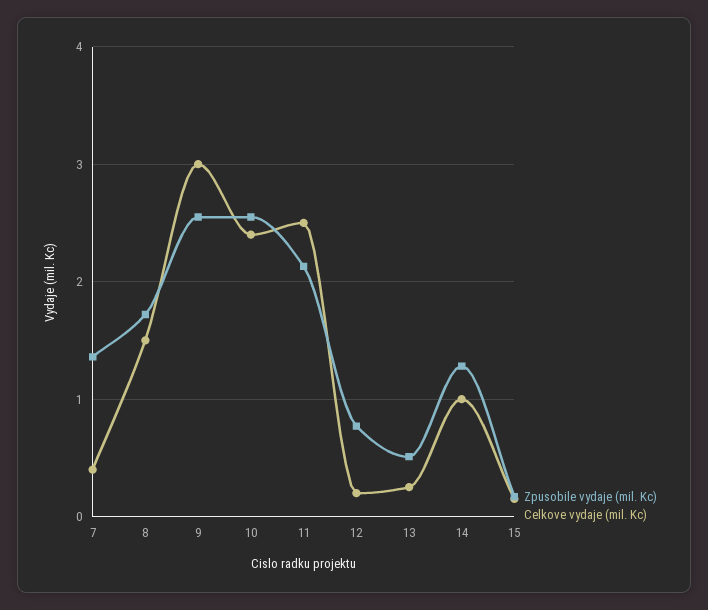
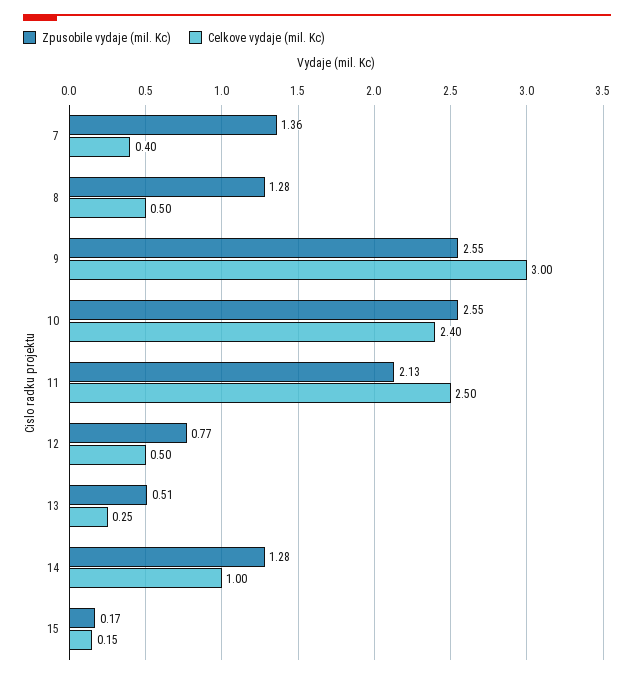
  {
    "Zpusobile vydaje (mil. Kc)": {
      "7": 1.36,
-     "8": 1.7,
+     "8": 1.28,
      "9": 2.55,
      "10": 2.55,
      "11": 2.13,
      "12": 0.77,
      "13": 0.51,
      "14": 1.28,
      "15": 0.17
    },
    "Celkove vydaje (mil. Kc)": {
      "7": 0.4,
-     "8": 1.5,
+     "8": 0.5,
      "9": 3,
      "10": 2.4,
      "11": 2.5,
-     "12": 0.2,
+     "12": 0.5,
      "13": 0.25,
      "14": 1,
      "15": 0.15
    }
  }

